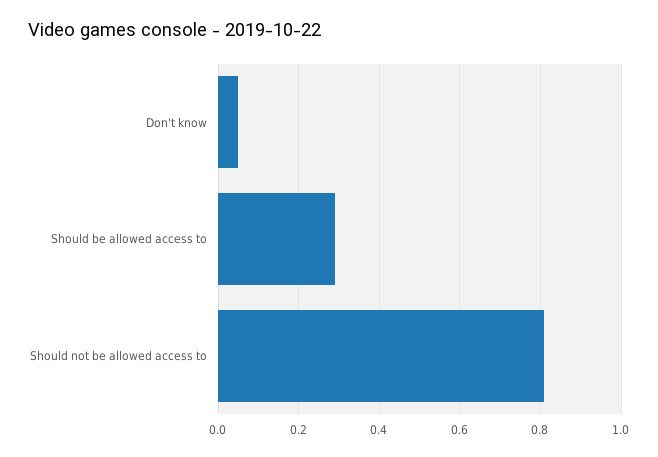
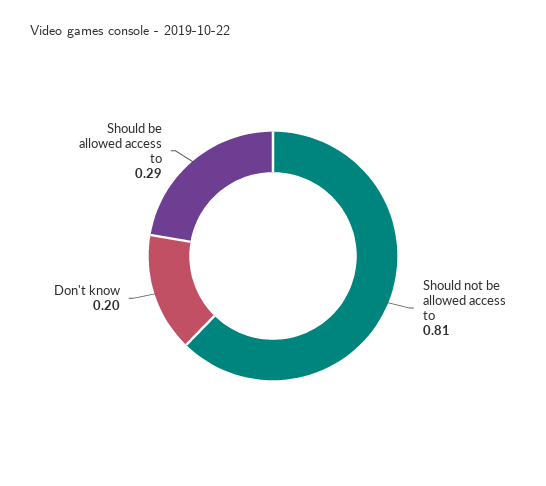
  {
-   "Don't know": 0.05,
+   "Don't know": 0.2,
    "Should be allowed access to": 0.29,
    "Should not be allowed access to": 0.81
  }

